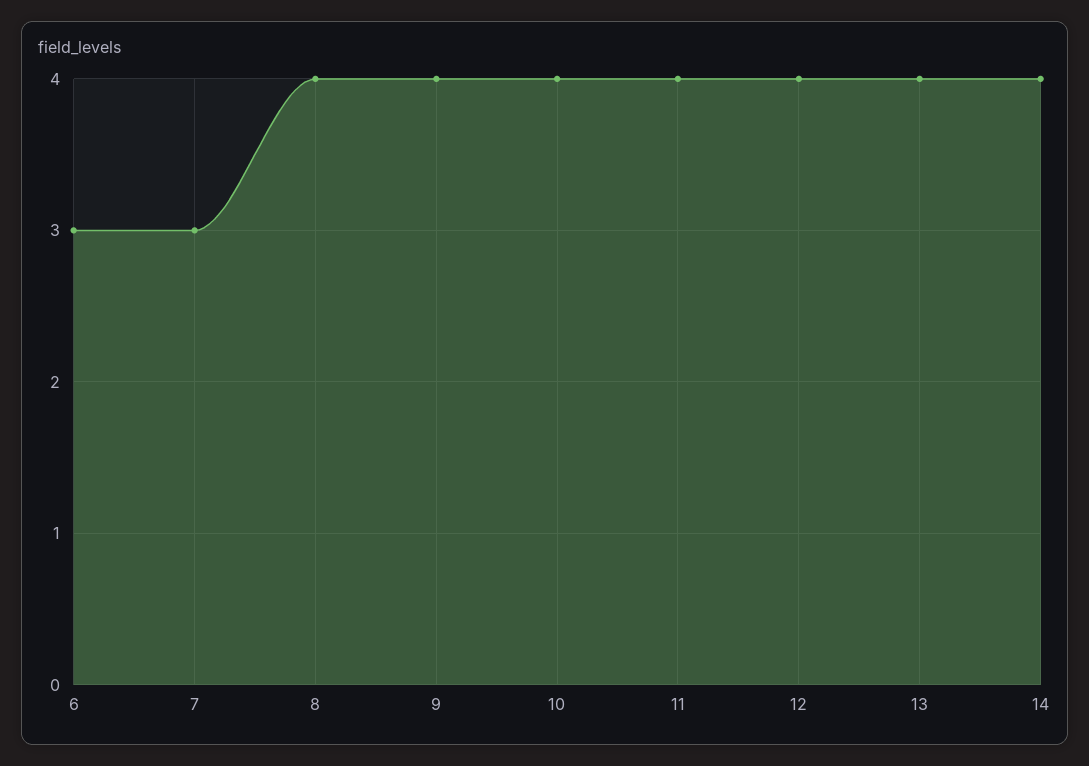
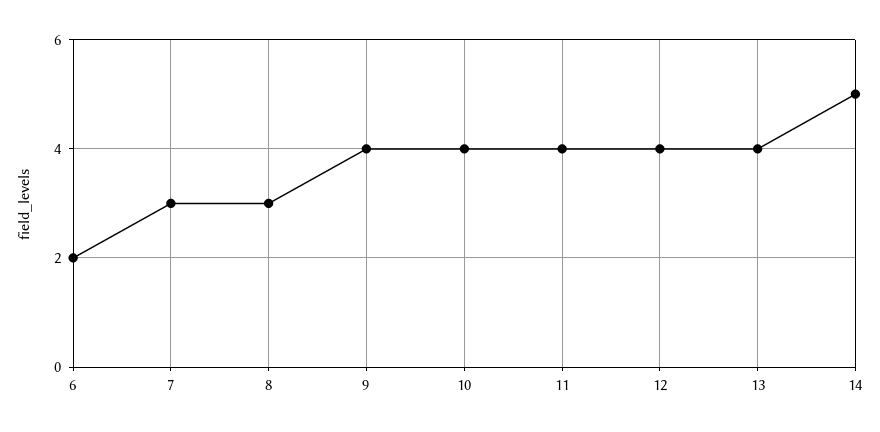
  {
-   "6": 3,
+   "6": 2,
    "7": 3,
-   "8": 4,
+   "8": 3,
    "9": 4,
    "10": 4,
    "11": 4,
    "12": 4,
    "13": 4,
-   "14": 4
+   "14": 5
  }

